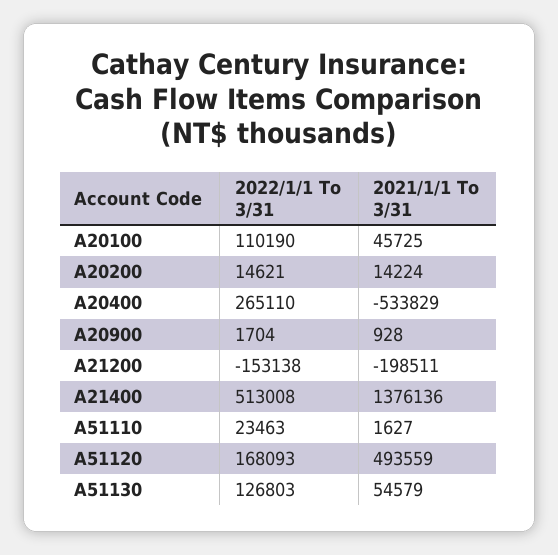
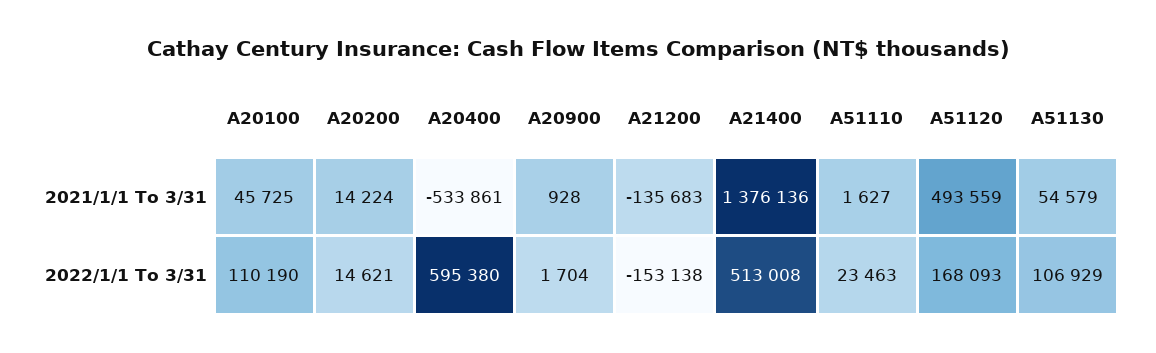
  {
    "2022/1/1 To 3/31": {
      "A20100": 110190,
      "A20200": 14621,
-     "A20400": 265110,
+     "A20400": 595380,
      "A20900": 1704,
      "A21200": -153138,
      "A21400": 513008,
      "A51110": 23463,
      "A51120": 168093,
-     "A51130": 126803
+     "A51130": 106929
    },
    "2021/1/1 To 3/31": {
      "A20100": 45725,
      "A20200": 14224,
-     "A20400": -533829,
+     "A20400": -533861,
      "A20900": 928,
-     "A21200": -198511,
+     "A21200": -135683,
      "A21400": 1376136,
      "A51110": 1627,
      "A51120": 493559,
      "A51130": 54579
    }
  }

